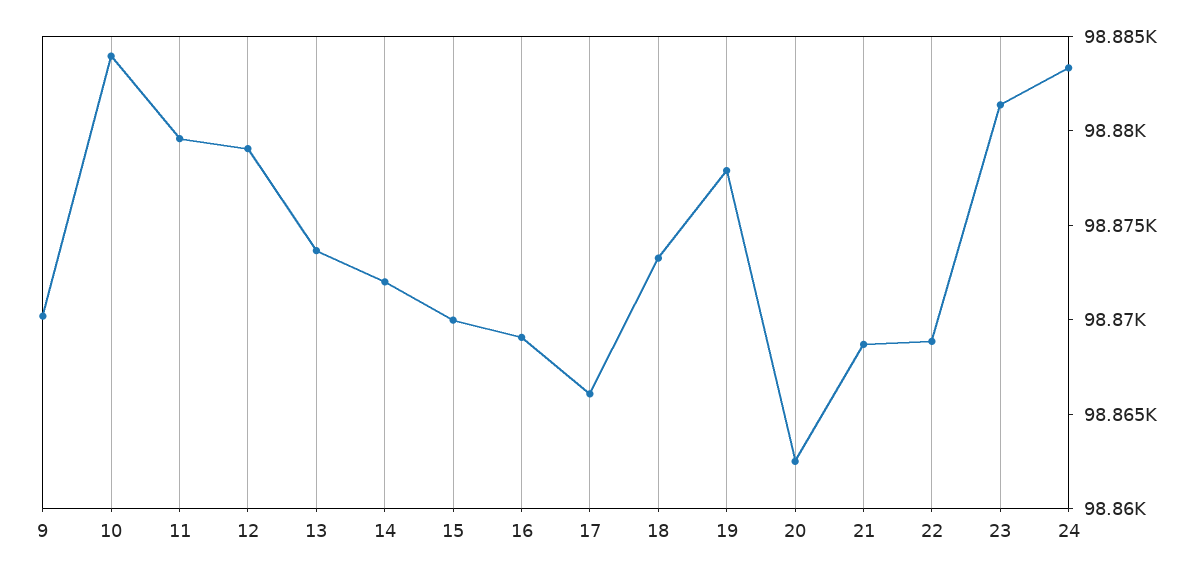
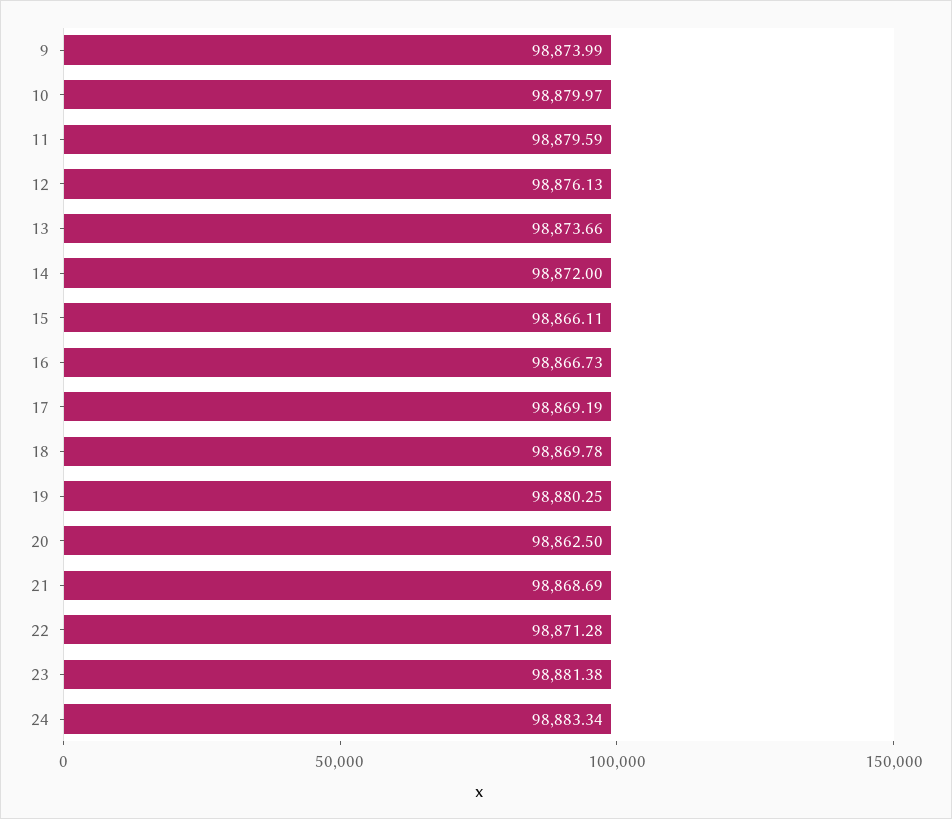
  {
-   "9": 98870,
+   "9": 98873.99,
-   "10": 98884,
+   "10": 98879.97,
    "11": 98879.59,
-   "12": 98879,
+   "12": 98876.13,
    "13": 98873.66,
    "14": 98872,
-   "15": 98870,
+   "15": 98866.11,
-   "16": 98869,
+   "16": 98866.73,
-   "17": 98866,
+   "17": 98869.19,
-   "18": 98873,
+   "18": 98869.78,
-   "19": 98878,
+   "19": 98880.25,
    "20": 98862.5,
    "21": 98868.69,
-   "22": 98869,
+   "22": 98871.28,
    "23": 98881.38,
    "24": 98883.34
  }

